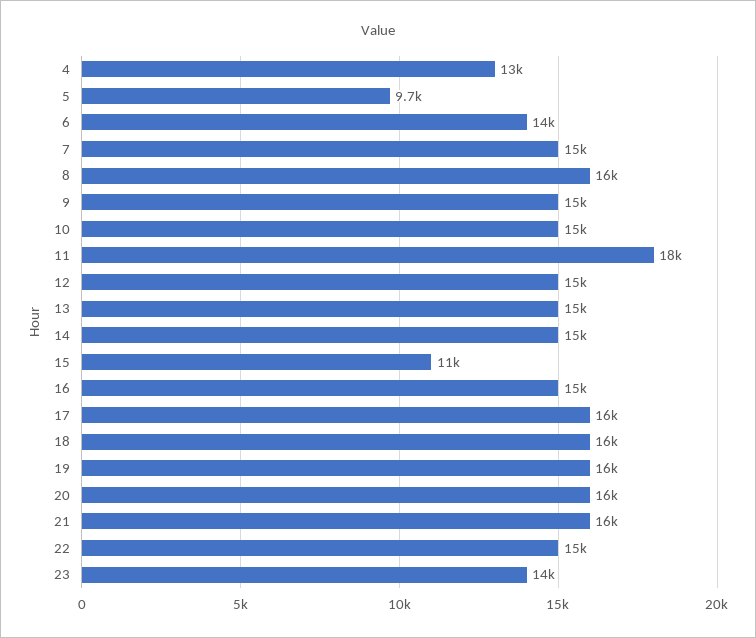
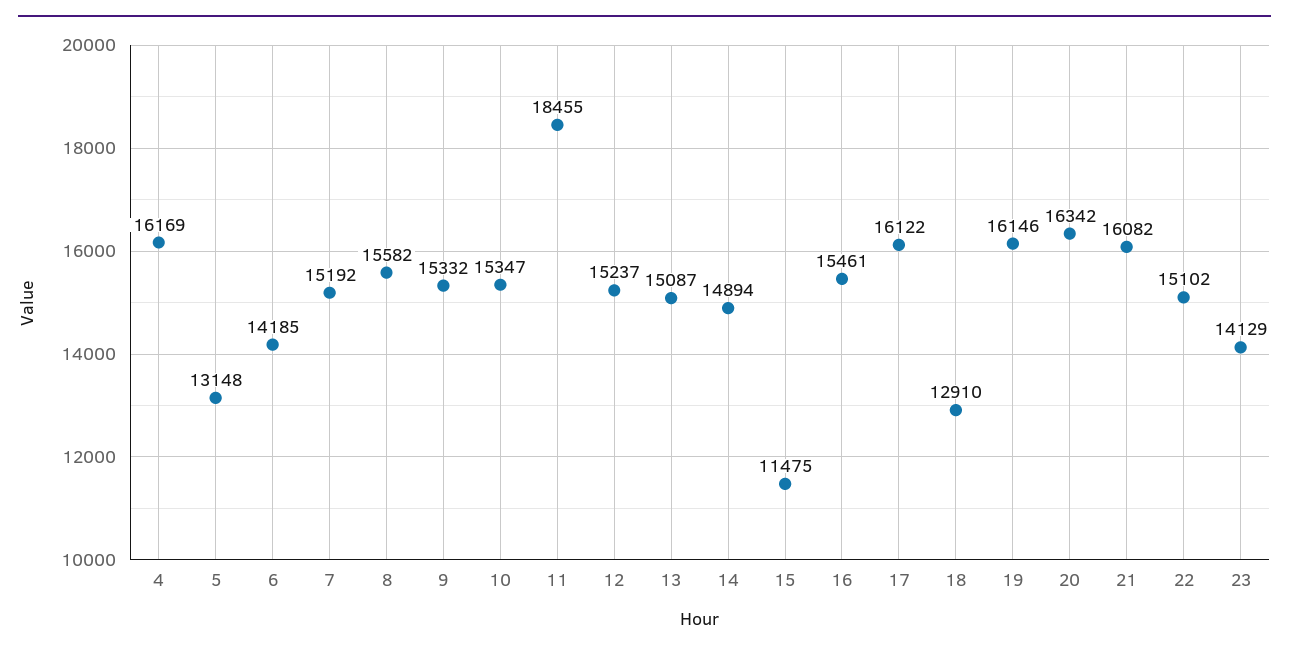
  {
-   "4": 13000,
+   "4": 16169,
-   "5": 9700,
+   "5": 13148,
    "6": 14185,
    "7": 15192,
    "8": 15582,
    "9": 15332,
    "10": 15347,
    "11": 18455,
    "12": 15237,
    "13": 15087,
    "14": 14894,
    "15": 11475,
    "16": 15461,
    "17": 16122,
-   "18": 16000,
+   "18": 12910,
    "19": 16146,
    "20": 16342,
    "21": 16082,
    "22": 15102,
    "23": 14129
  }

